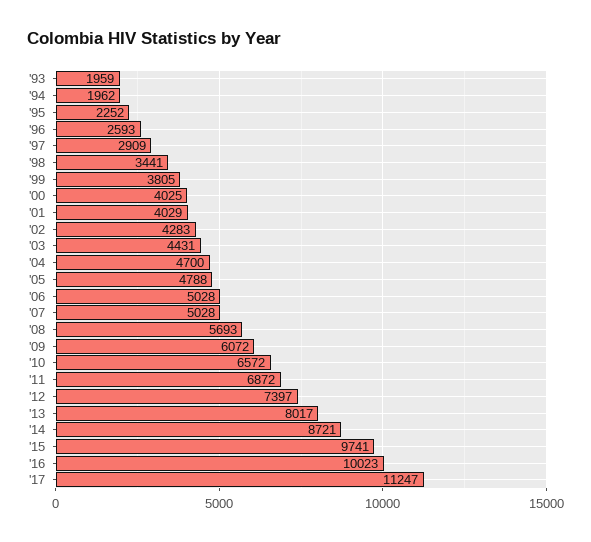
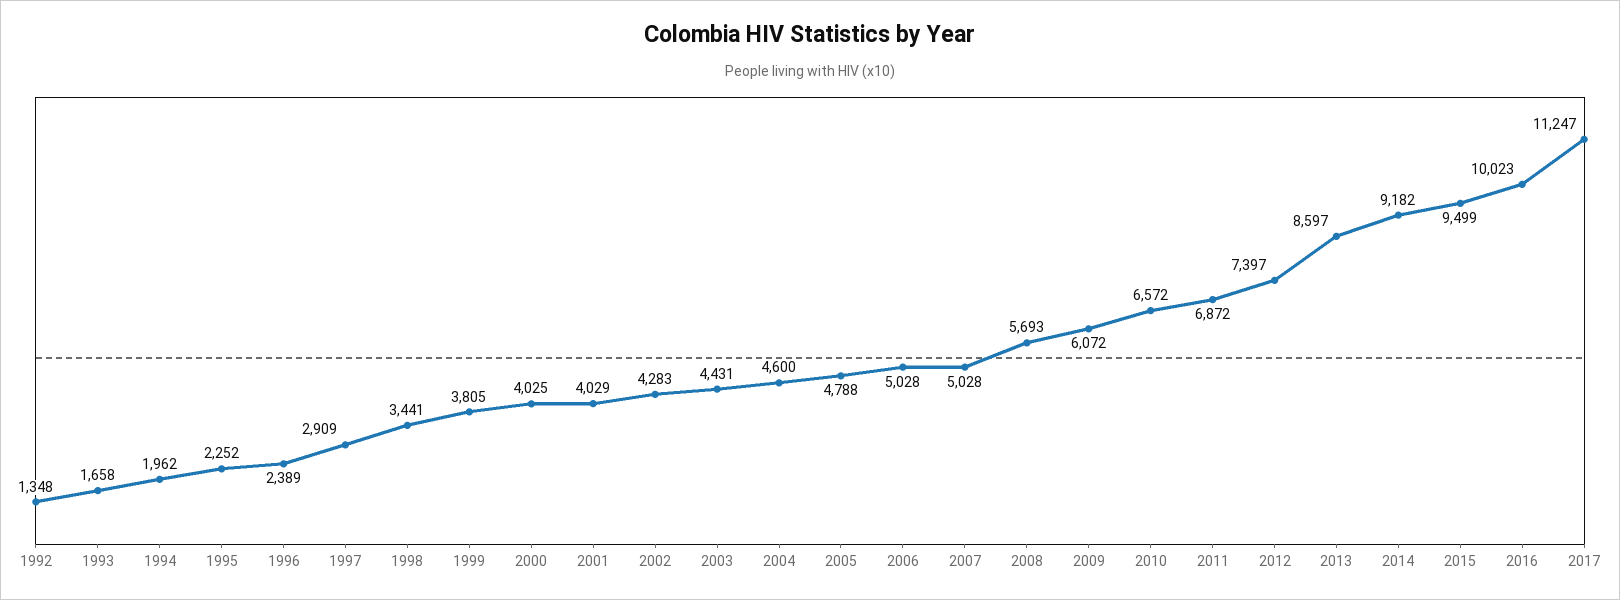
  {
-   "'93": 1959,
+   "'93": 1658,
    "'94": 1962,
    "'95": 2252,
-   "'96": 2593,
+   "'96": 2389,
    "'97": 2909,
    "'98": 3441,
    "'99": 3805,
    "'00": 4025,
    "'01": 4029,
    "'02": 4283,
    "'03": 4431,
-   "'04": 4700,
+   "'04": 4600,
    "'05": 4788,
    "'06": 5028,
    "'07": 5028,
    "'08": 5693,
    "'09": 6072,
    "'10": 6572,
    "'11": 6872,
    "'12": 7397,
-   "'13": 8017,
+   "'13": 8597,
-   "'14": 8721,
+   "'14": 9182,
-   "'15": 9741,
+   "'15": 9499,
    "'16": 10023,
-   "'17": 11247
+   "'17": 11247,
+   "1992": 1348
  }

